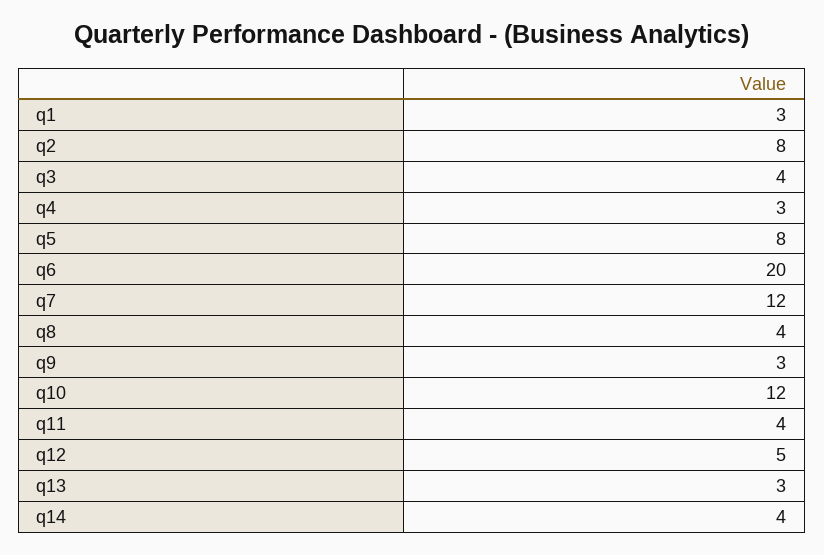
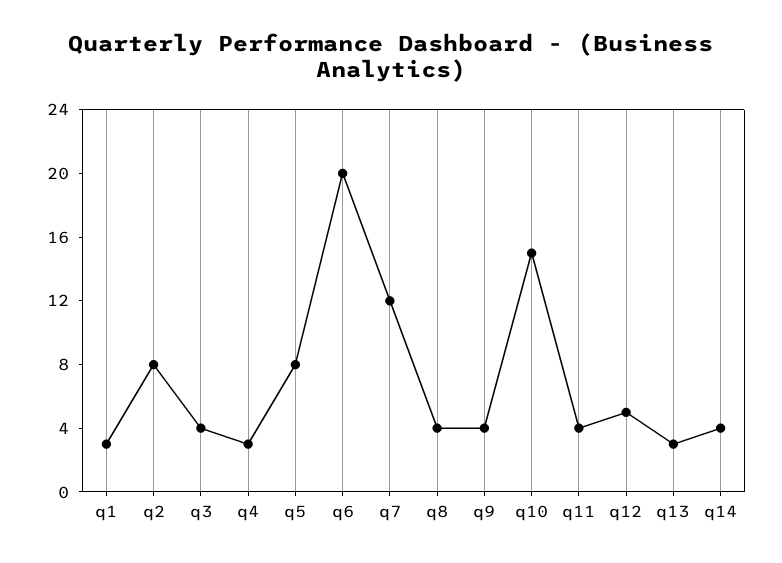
  {
    "q1": 3,
    "q2": 8,
    "q3": 4,
    "q4": 3,
    "q5": 8,
    "q6": 20,
    "q7": 12,
    "q8": 4,
-   "q9": 3,
+   "q9": 4,
-   "q10": 12,
+   "q10": 15,
    "q11": 4,
    "q12": 5,
    "q13": 3,
    "q14": 4
  }

